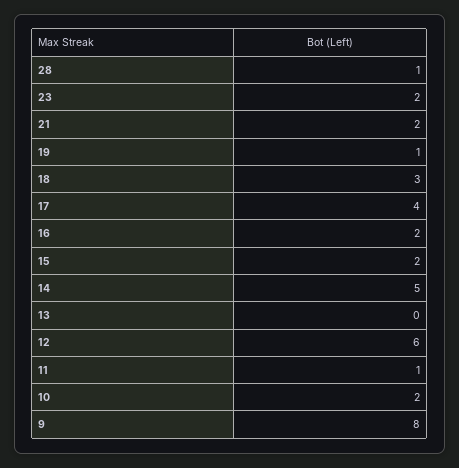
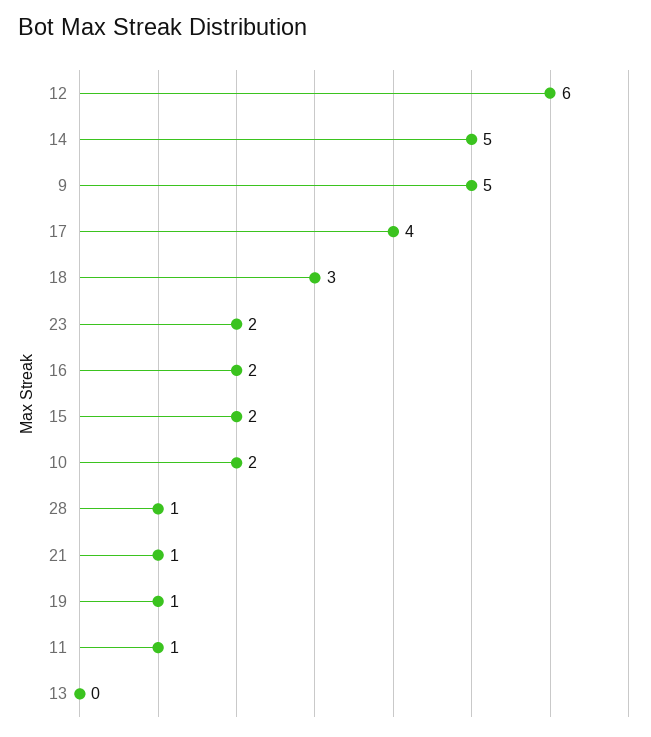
  {
    "28": 1,
    "23": 2,
-   "21": 2,
+   "21": 1,
    "19": 1,
    "18": 3,
    "17": 4,
    "16": 2,
    "15": 2,
    "14": 5,
    "13": 0,
    "12": 6,
    "11": 1,
    "10": 2,
-   "9": 8
+   "9": 5
  }

